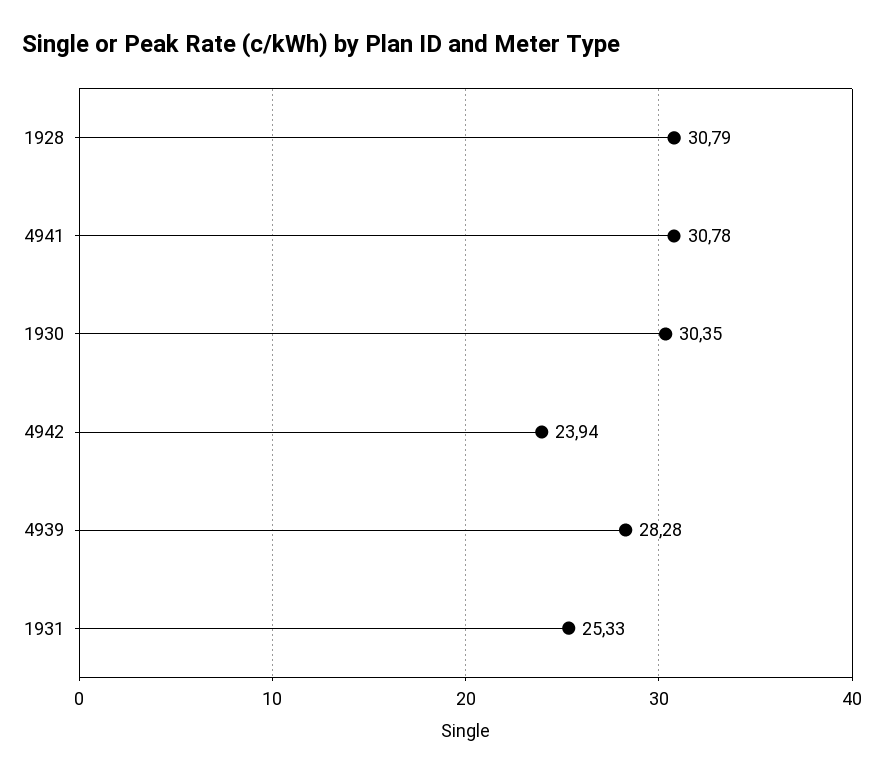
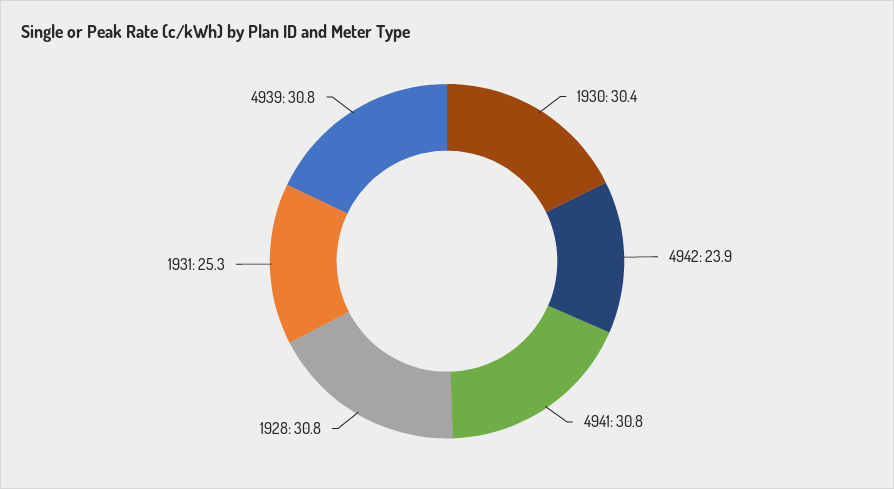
  {
    "1928": 30.79,
    "4941": 30.78,
    "1930": 30.35,
    "4942": 23.94,
-   "4939": 28.28,
+   "4939": 30.8,
    "1931": 25.33
  }

